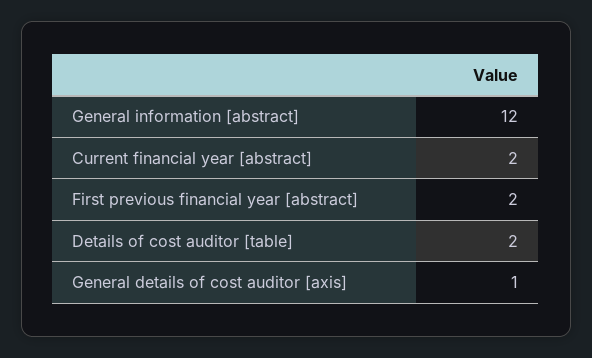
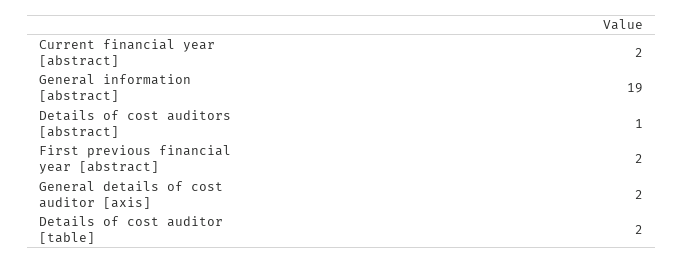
  {
-   "General information [abstract]": 12,
+   "General information [abstract]": 19,
    "Current financial year [abstract]": 2,
    "First previous financial year [abstract]": 2,
    "Details of cost auditor [table]": 2,
-   "General details of cost auditor [axis]": 1
+   "General details of cost auditor [axis]": 2,
+   "Details of cost auditors [abstract]": 1
  }

